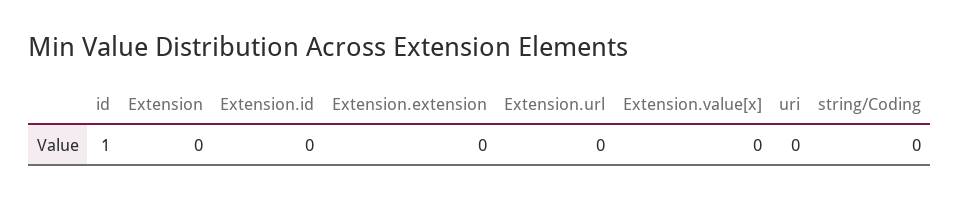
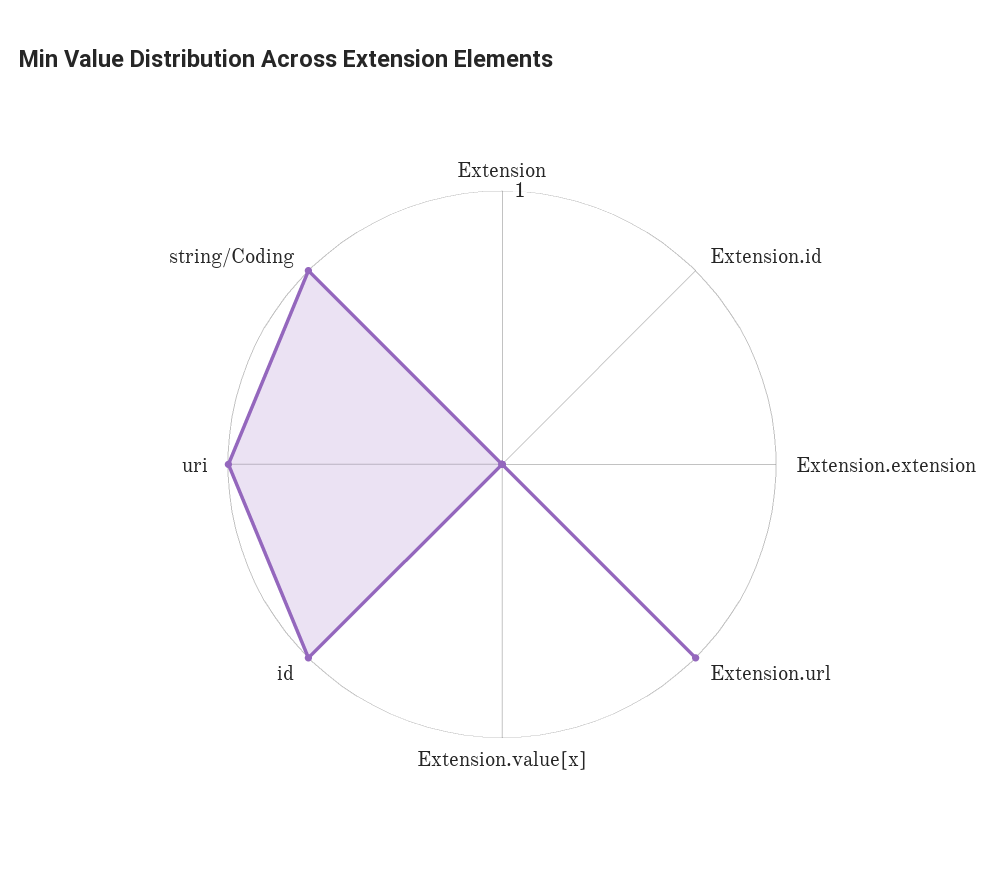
  {
    "id": 1,
    "Extension": 0,
    "Extension.id": 0,
    "Extension.extension": 0,
-   "Extension.url": 0,
+   "Extension.url": 1,
    "Extension.value[x]": 0,
-   "uri": 0,
+   "uri": 1,
-   "string/Coding": 0
+   "string/Coding": 1
  }

